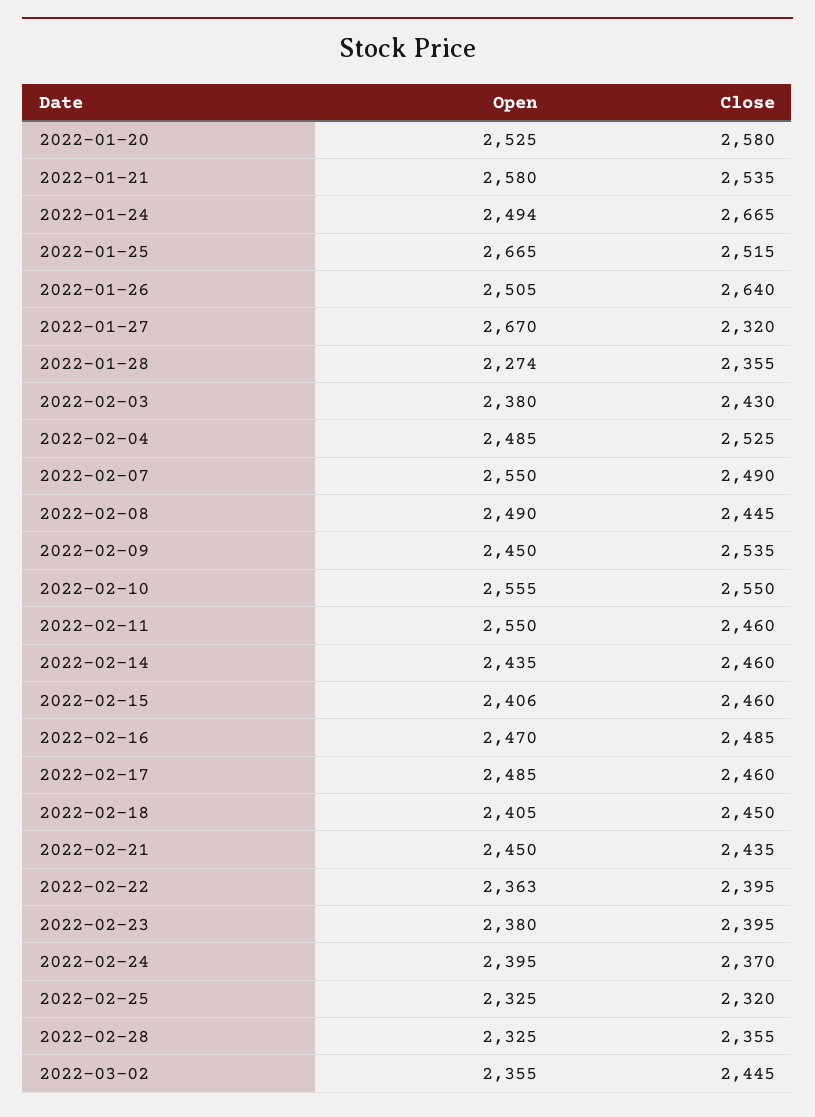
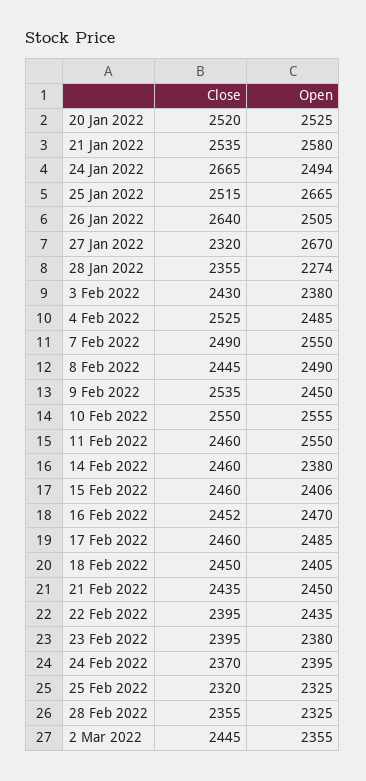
  {
    "Open": {
      "2022-01-20": 2525,
      "2022-01-21": 2580,
      "2022-01-24": 2494,
      "2022-01-25": 2665,
      "2022-01-26": 2505,
      "2022-01-27": 2670,
      "2022-01-28": 2274,
      "2022-02-03": 2380,
      "2022-02-04": 2485,
      "2022-02-07": 2550,
      "2022-02-08": 2490,
      "2022-02-09": 2450,
      "2022-02-10": 2555,
      "2022-02-11": 2550,
-     "2022-02-14": 2435,
+     "2022-02-14": 2380,
      "2022-02-15": 2406,
      "2022-02-16": 2470,
      "2022-02-17": 2485,
      "2022-02-18": 2405,
      "2022-02-21": 2450,
-     "2022-02-22": 2363,
+     "2022-02-22": 2435,
      "2022-02-23": 2380,
      "2022-02-24": 2395,
      "2022-02-25": 2325,
      "2022-02-28": 2325,
      "2022-03-02": 2355
    },
    "Close": {
-     "2022-01-20": 2580,
+     "2022-01-20": 2520,
      "2022-01-21": 2535,
      "2022-01-24": 2665,
      "2022-01-25": 2515,
      "2022-01-26": 2640,
      "2022-01-27": 2320,
      "2022-01-28": 2355,
      "2022-02-03": 2430,
      "2022-02-04": 2525,
      "2022-02-07": 2490,
      "2022-02-08": 2445,
      "2022-02-09": 2535,
      "2022-02-10": 2550,
      "2022-02-11": 2460,
      "2022-02-14": 2460,
      "2022-02-15": 2460,
-     "2022-02-16": 2485,
+     "2022-02-16": 2452,
      "2022-02-17": 2460,
      "2022-02-18": 2450,
      "2022-02-21": 2435,
      "2022-02-22": 2395,
      "2022-02-23": 2395,
      "2022-02-24": 2370,
      "2022-02-25": 2320,
      "2022-02-28": 2355,
      "2022-03-02": 2445
    }
  }

